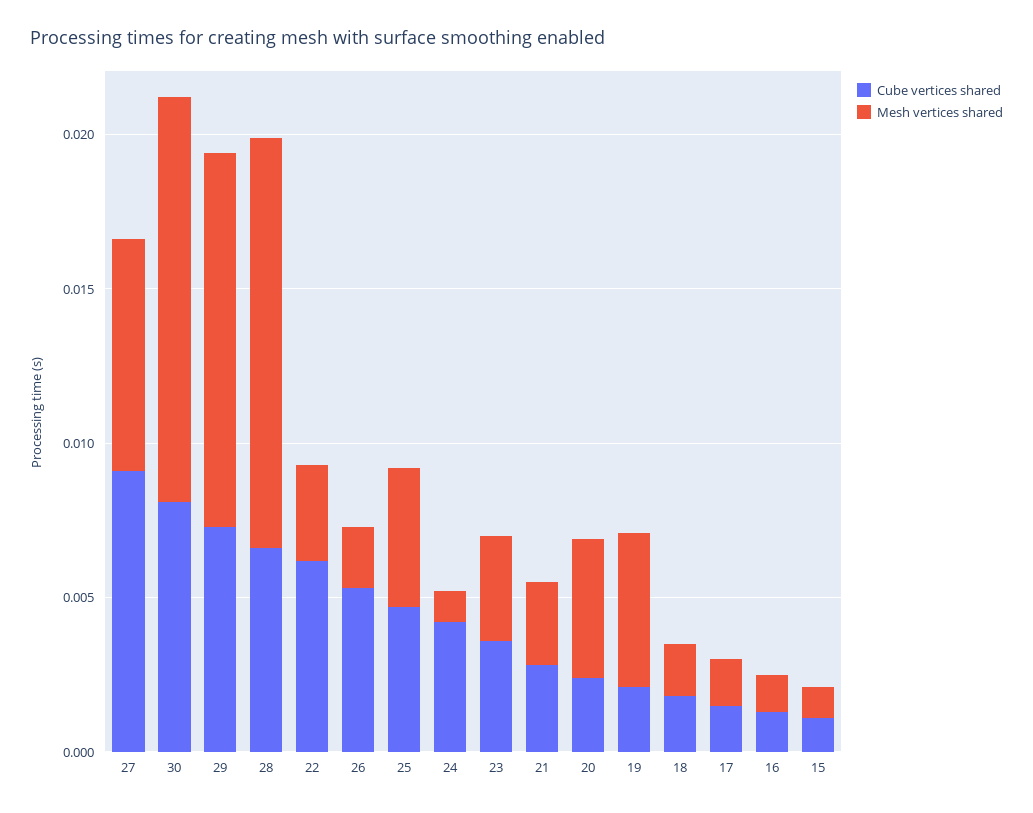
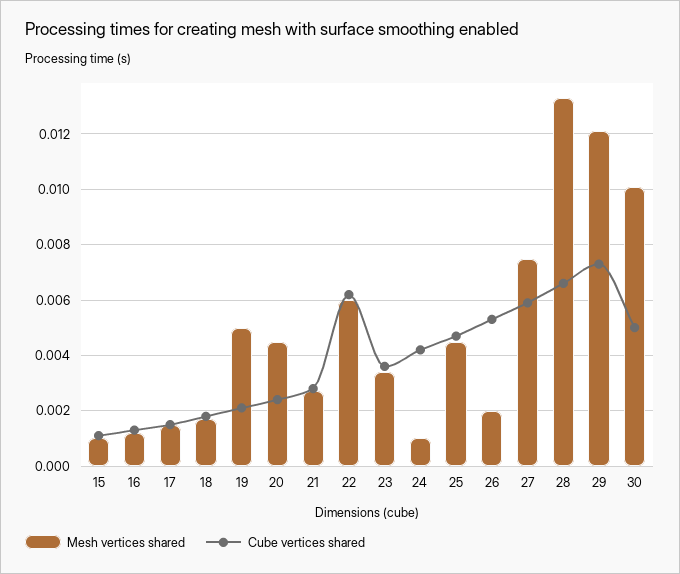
  {
    "Cube vertices shared": {
-     "27": 0.009,
+     "27": 0.006,
-     "30": 0.008,
+     "30": 0.005,
      "29": 0.0075,
      "28": 0.0065,
      "22": 0.006,
      "26": 0.0055,
      "25": 0.0045,
      "24": 0.004,
      "23": 0.0035,
      "21": 0.003,
      "20": 0.0025,
      "19": 0.002,
      "18": 0.002,
      "17": 0.0015,
      "16": 0.0015,
      "15": 0.001
    },
    "Mesh vertices shared": {
      "27": 0.0075,
-     "30": 0.013,
+     "30": 0.01,
      "29": 0.012,
      "28": 0.0135,
-     "22": 0.003,
+     "22": 0.006,
      "26": 0.002,
      "25": 0.0045,
      "24": 0.001,
      "23": 0.0035,
      "21": 0.0025,
      "20": 0.0045,
      "19": 0.005,
      "18": 0.0015,
      "17": 0.0015,
      "16": 0.001,
      "15": 0.001
    }
  }

